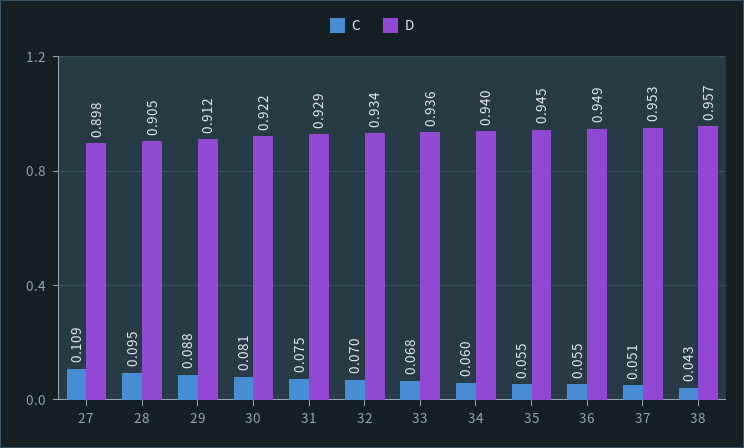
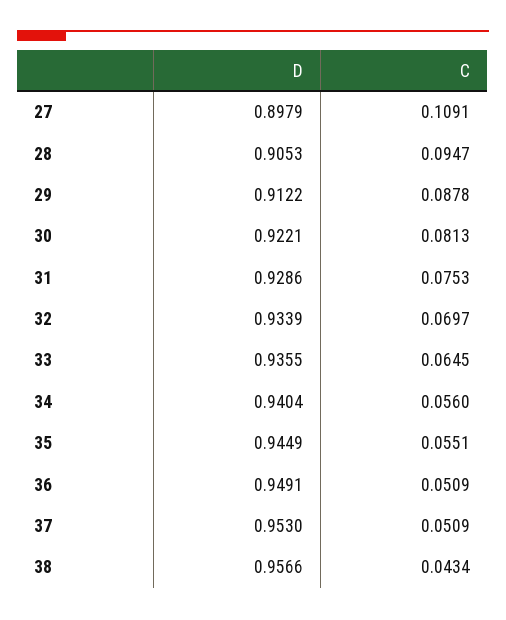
  {
    "C": {
      "27": 0.1091,
      "28": 0.0947,
      "29": 0.0878,
      "30": 0.0813,
      "31": 0.0753,
      "32": 0.0697,
-     "33": 0.068,
+     "33": 0.0645,
-     "34": 0.06,
+     "34": 0.056,
      "35": 0.0551,
-     "36": 0.055,
+     "36": 0.0509,
      "37": 0.0509,
      "38": 0.0434
    },
    "D": {
      "27": 0.8979,
      "28": 0.9053,
      "29": 0.9122,
      "30": 0.9221,
      "31": 0.9286,
      "32": 0.9339,
      "33": 0.9355,
      "34": 0.9404,
      "35": 0.9449,
      "36": 0.9491,
      "37": 0.953,
      "38": 0.9566
    }
  }

